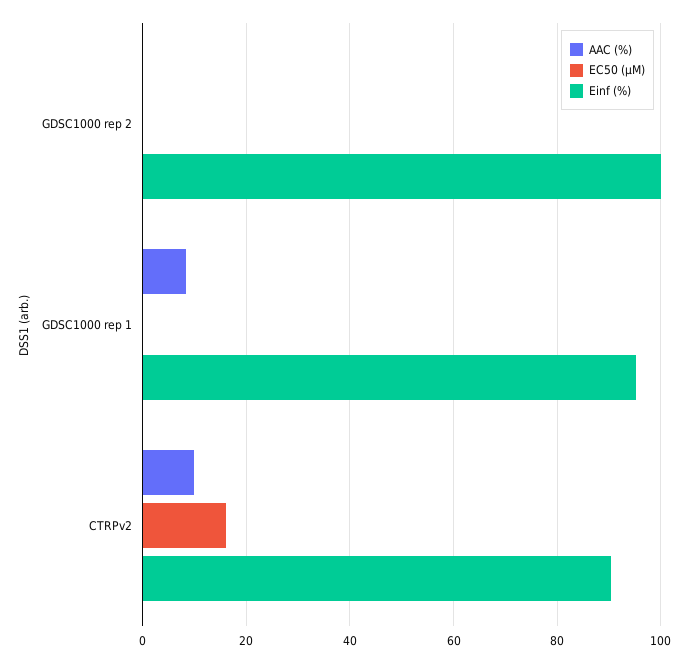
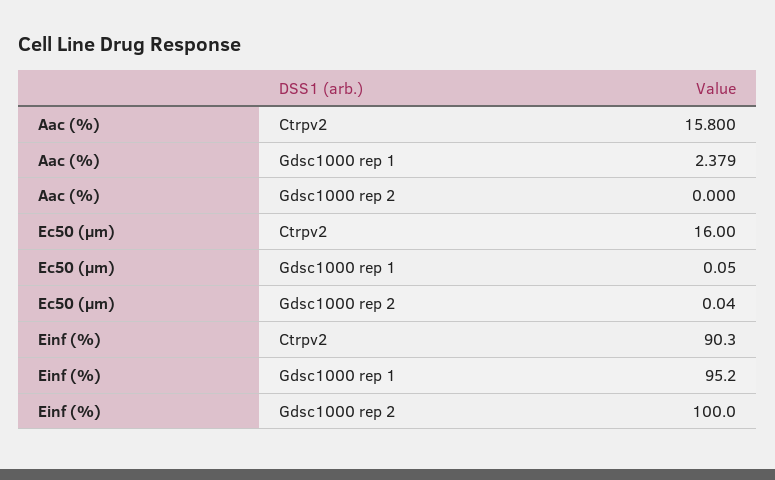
  {
    "AAC (%)": {
      "GDSC1000 rep 2": 0,
-     "GDSC1000 rep 1": 8,
+     "GDSC1000 rep 1": 2.379,
-     "CTRPv2": 10
+     "CTRPv2": 15.8
    },
    "EC50 (µM)": {
      "GDSC1000 rep 2": 0.04,
      "GDSC1000 rep 1": 0.05,
      "CTRPv2": 16
    },
    "Einf (%)": {
      "GDSC1000 rep 2": 100,
      "GDSC1000 rep 1": 95.2,
      "CTRPv2": 90.3
    }
  }

